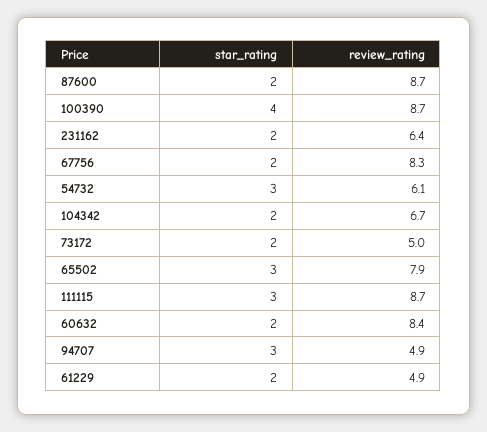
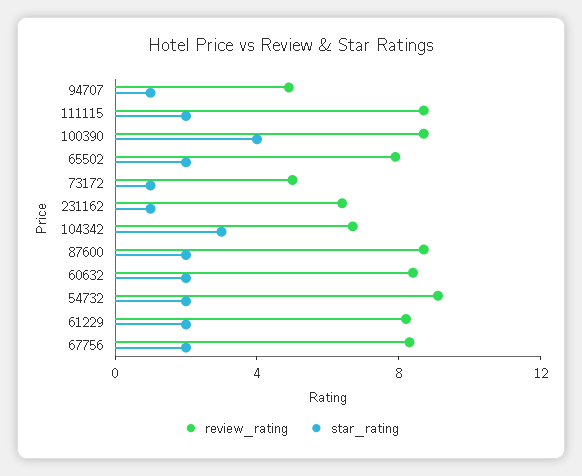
  {
    "star_rating": {
      "87600": 2,
      "100390": 4,
-     "231162": 2,
+     "231162": 1,
      "67756": 2,
-     "54732": 3,
+     "54732": 2,
-     "104342": 2,
+     "104342": 3,
-     "73172": 2,
+     "73172": 1,
-     "65502": 3,
+     "65502": 2,
-     "111115": 3,
+     "111115": 2,
      "60632": 2,
-     "94707": 3,
+     "94707": 1,
      "61229": 2
    },
    "review_rating": {
      "87600": 8.7,
      "100390": 8.7,
      "231162": 6.4,
      "67756": 8.3,
-     "54732": 6.1,
+     "54732": 9,
      "104342": 6.7,
      "73172": 5,
      "65502": 7.9,
      "111115": 8.7,
      "60632": 8.4,
      "94707": 4.9,
-     "61229": 4.9
+     "61229": 8
    }
  }

